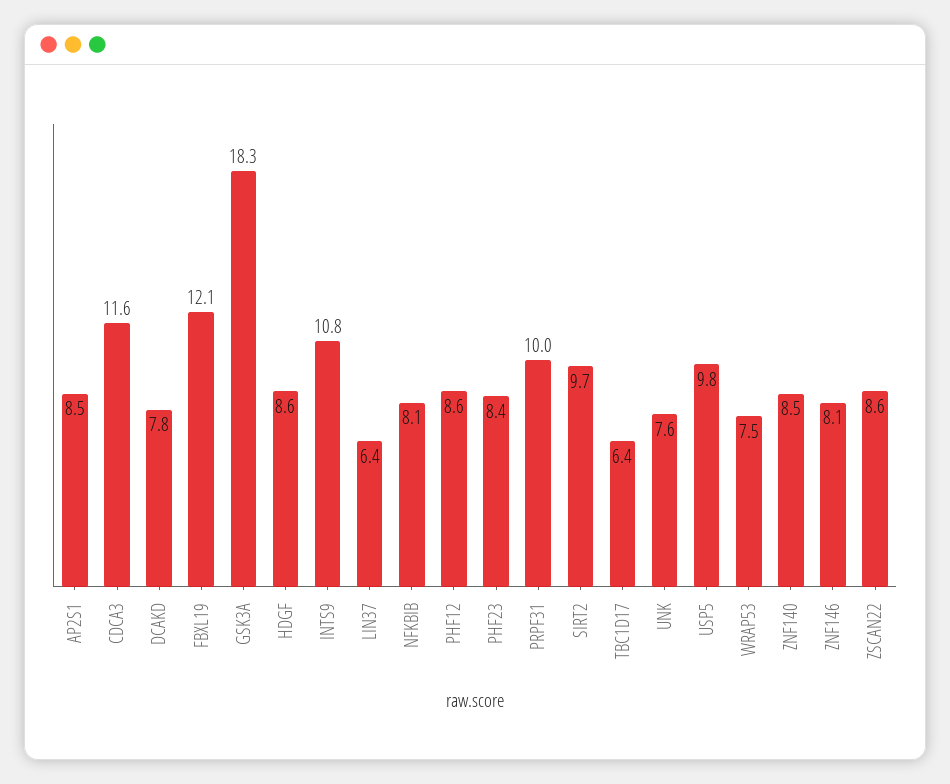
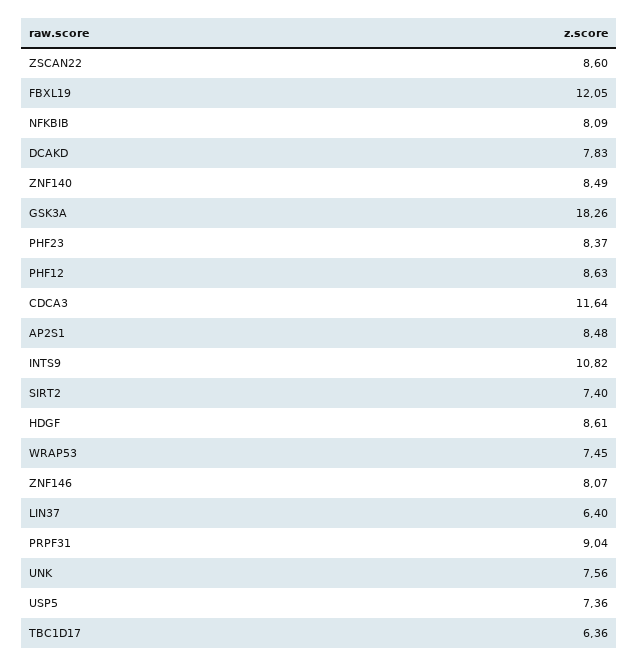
  {
    "AP2S1": 8.48,
    "CDCA3": 11.64,
    "DCAKD": 7.83,
    "FBXL19": 12.05,
    "GSK3A": 18.26,
    "HDGF": 8.61,
    "INTS9": 10.82,
    "LIN37": 6.4,
    "NFKBIB": 8.09,
    "PHF12": 8.63,
    "PHF23": 8.37,
-   "PRPF31": 10,
+   "PRPF31": 9.04,
-   "SIRT2": 9.7,
+   "SIRT2": 7.4,
    "TBC1D17": 6.36,
    "UNK": 7.56,
-   "USP5": 9.8,
+   "USP5": 7.36,
    "WRAP53": 7.45,
    "ZNF140": 8.49,
    "ZNF146": 8.07,
    "ZSCAN22": 8.6
  }

